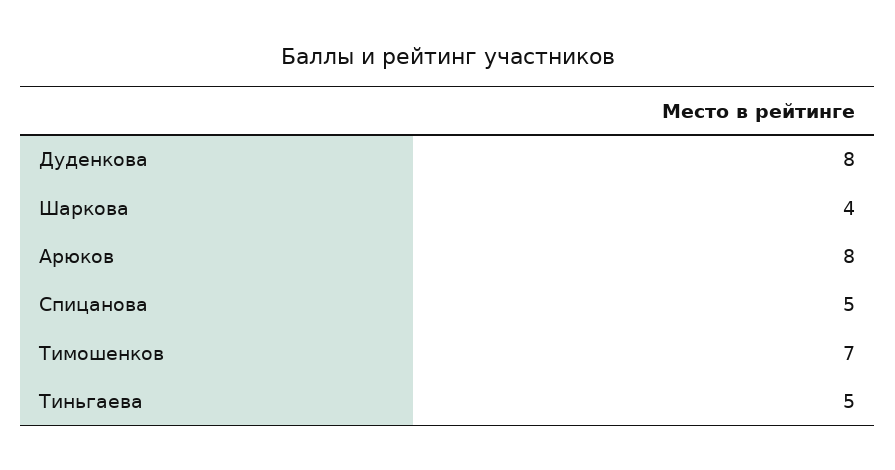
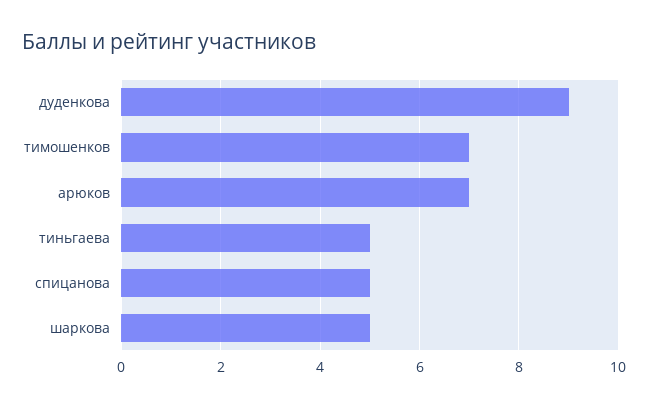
  {
-   "Дуденкова": 8,
+   "Дуденкова": 9,
-   "Шаркова": 4,
+   "Шаркова": 5,
-   "Арюков": 8,
+   "Арюков": 7,
    "Спицанова": 5,
    "Тимошенков": 7,
    "Тиньгаева": 5
  }

